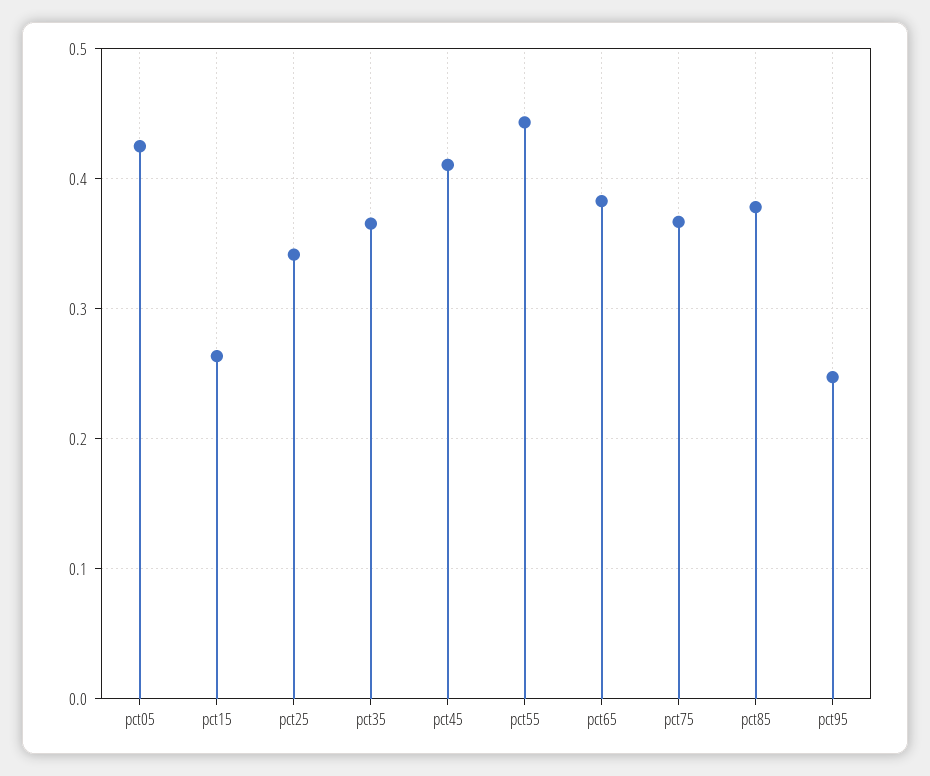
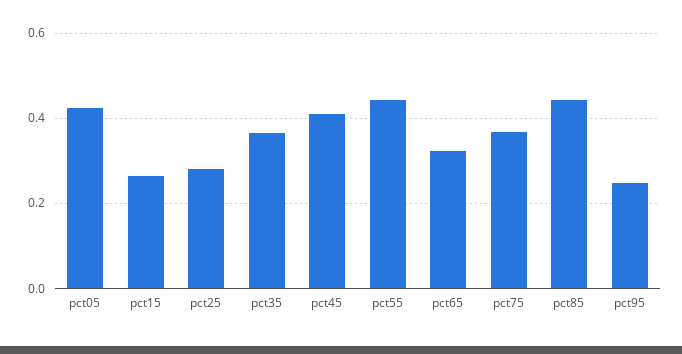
  {
    "pct05": 0.42,
    "pct15": 0.26,
-   "pct25": 0.34,
+   "pct25": 0.28,
    "pct35": 0.37,
    "pct45": 0.41,
    "pct55": 0.44,
-   "pct65": 0.38,
+   "pct65": 0.32,
    "pct75": 0.37,
-   "pct85": 0.38,
+   "pct85": 0.44,
    "pct95": 0.25
  }

